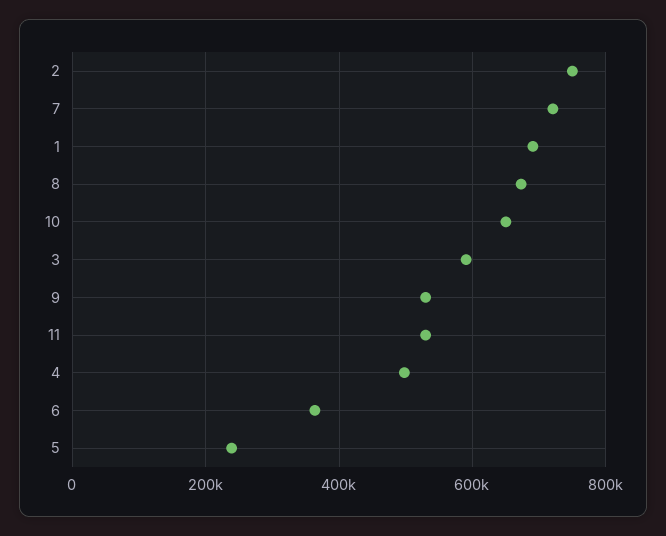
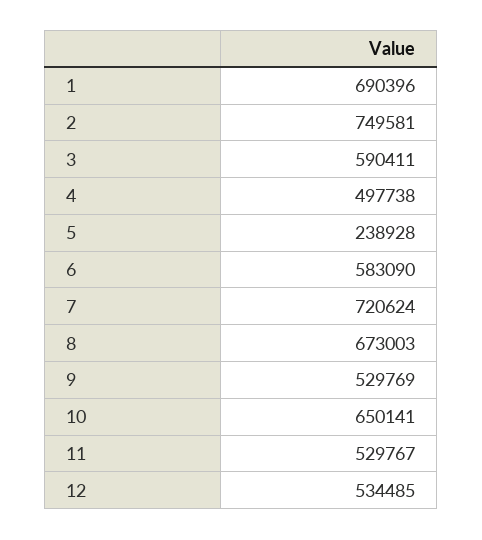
  {
    "2": 749581,
    "7": 720624,
    "1": 690396,
    "8": 673003,
    "10": 650141,
    "3": 590411,
    "9": 529769,
    "11": 529767,
    "4": 497738,
-   "6": 360000,
+   "6": 583090,
-   "5": 238928
+   "5": 238928,
+   "12": 534485
  }

